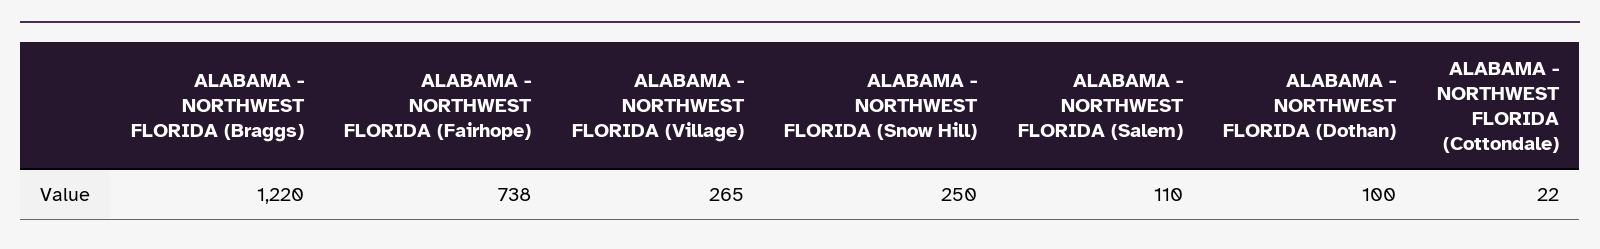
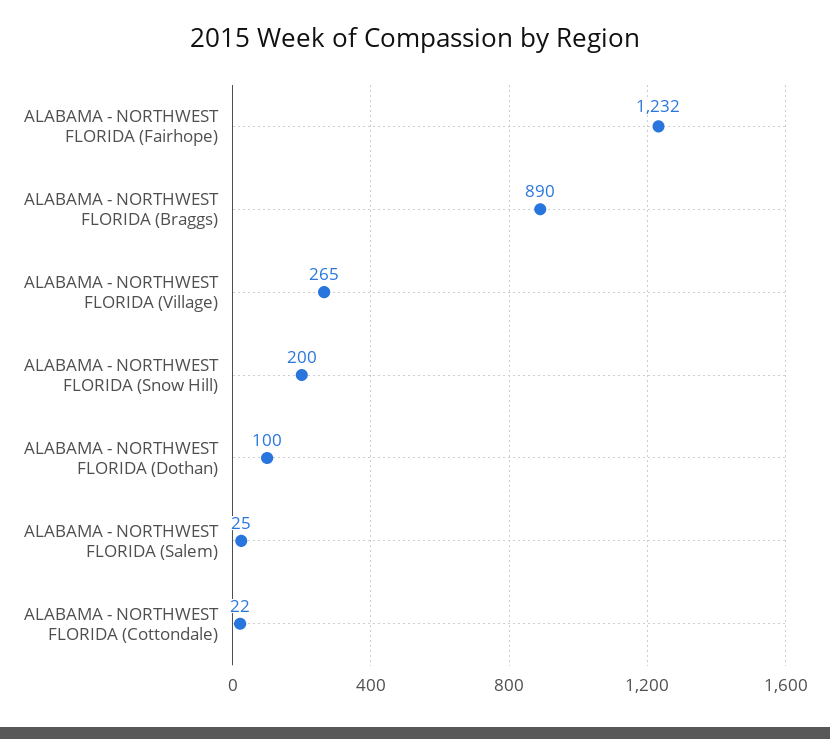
  {
-   "ALABAMA - NORTHWEST FLORIDA (Braggs)": 1220,
+   "ALABAMA - NORTHWEST FLORIDA (Braggs)": 890,
-   "ALABAMA - NORTHWEST FLORIDA (Fairhope)": 738,
+   "ALABAMA - NORTHWEST FLORIDA (Fairhope)": 1232,
    "ALABAMA - NORTHWEST FLORIDA (Village)": 265,
-   "ALABAMA - NORTHWEST FLORIDA (Snow Hill)": 250,
+   "ALABAMA - NORTHWEST FLORIDA (Snow Hill)": 200,
-   "ALABAMA - NORTHWEST FLORIDA (Salem)": 110,
+   "ALABAMA - NORTHWEST FLORIDA (Salem)": 25,
    "ALABAMA - NORTHWEST FLORIDA (Dothan)": 100,
    "ALABAMA - NORTHWEST FLORIDA (Cottondale)": 22
  }

